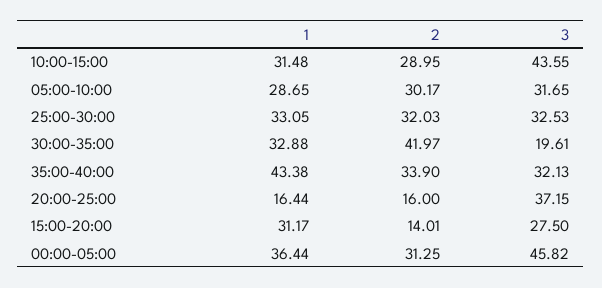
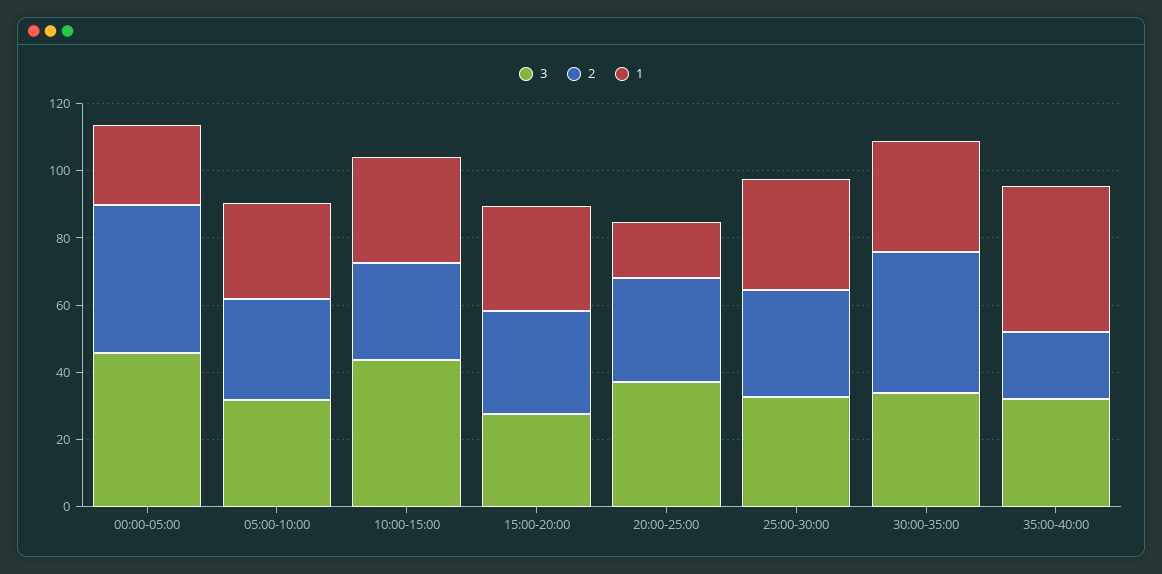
  {
    "1": {
      "10:00-15:00": 31.48,
      "05:00-10:00": 28.65,
      "25:00-30:00": 33.05,
      "30:00-35:00": 32.88,
      "35:00-40:00": 43.38,
      "20:00-25:00": 16.44,
      "15:00-20:00": 31.17,
-     "00:00-05:00": 36.44
+     "00:00-05:00": 25
    },
    "2": {
      "10:00-15:00": 28.95,
      "05:00-10:00": 30.17,
      "25:00-30:00": 32.03,
      "30:00-35:00": 41.97,
-     "35:00-40:00": 33.9,
+     "35:00-40:00": 20,
-     "20:00-25:00": 16,
+     "20:00-25:00": 30,
-     "15:00-20:00": 14.01,
+     "15:00-20:00": 30,
-     "00:00-05:00": 31.25
+     "00:00-05:00": 45
    },
    "3": {
      "10:00-15:00": 43.55,
      "05:00-10:00": 31.65,
      "25:00-30:00": 32.53,
-     "30:00-35:00": 19.61,
+     "30:00-35:00": 35,
      "35:00-40:00": 32.13,
      "20:00-25:00": 37.15,
      "15:00-20:00": 27.5,
      "00:00-05:00": 45.82
    }
  }

